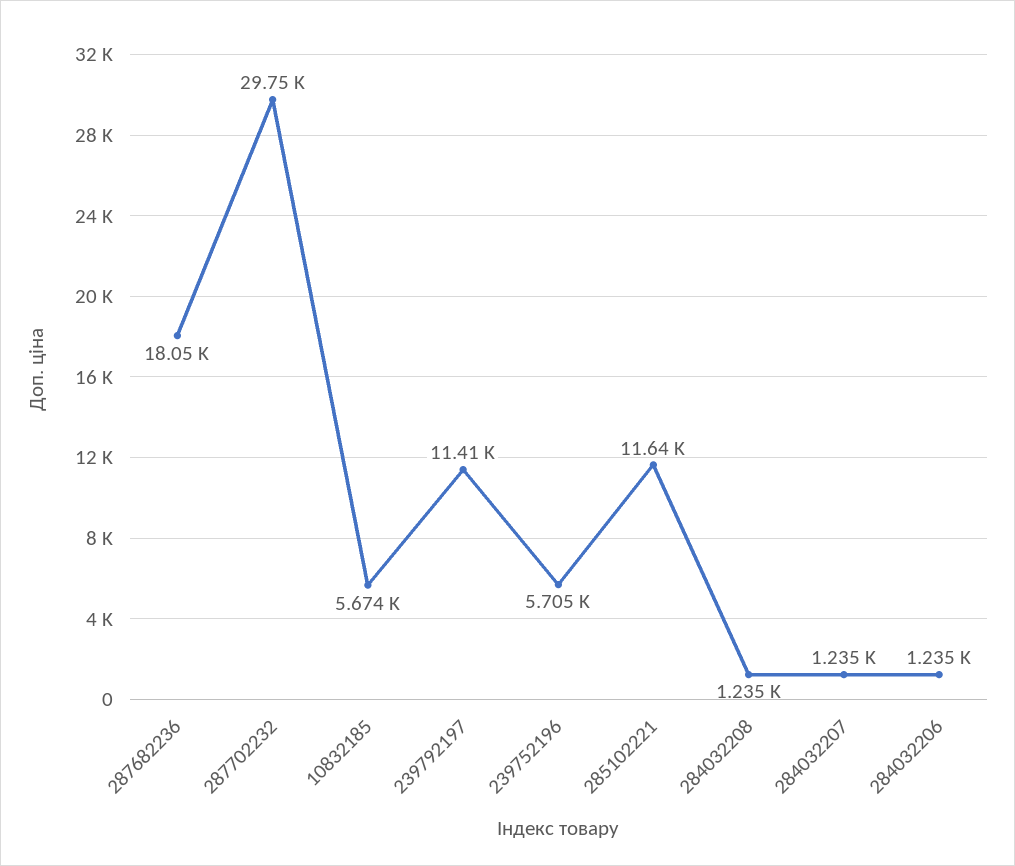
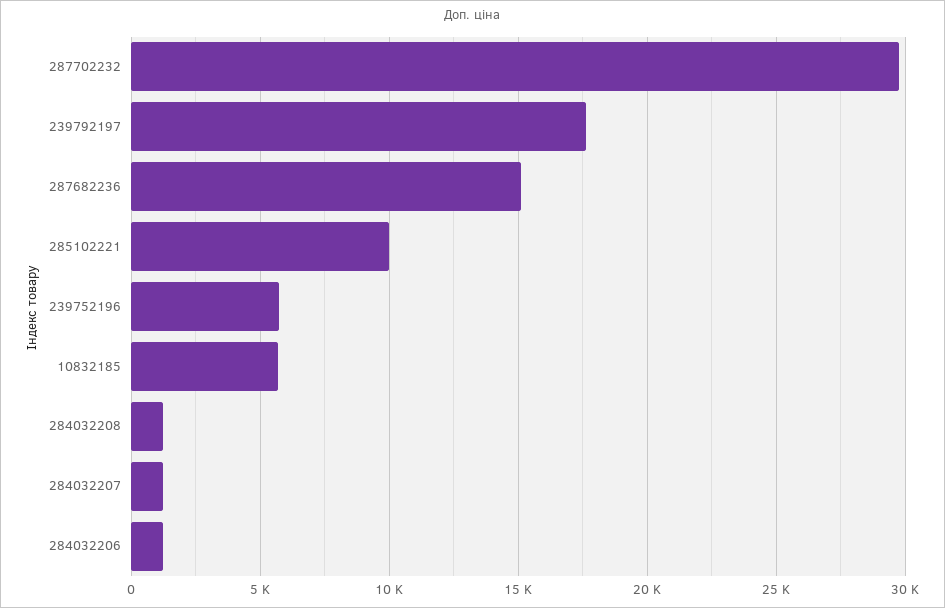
  {
-   "287682236": 18050,
+   "287682236": 15000,
    "287702232": 29750,
    "10832185": 5674,
-   "239792197": 11410,
+   "239792197": 17500,
    "239752196": 5705,
-   "285102221": 11640,
+   "285102221": 10000,
    "284032208": 1235,
    "284032207": 1235,
    "284032206": 1235
  }

